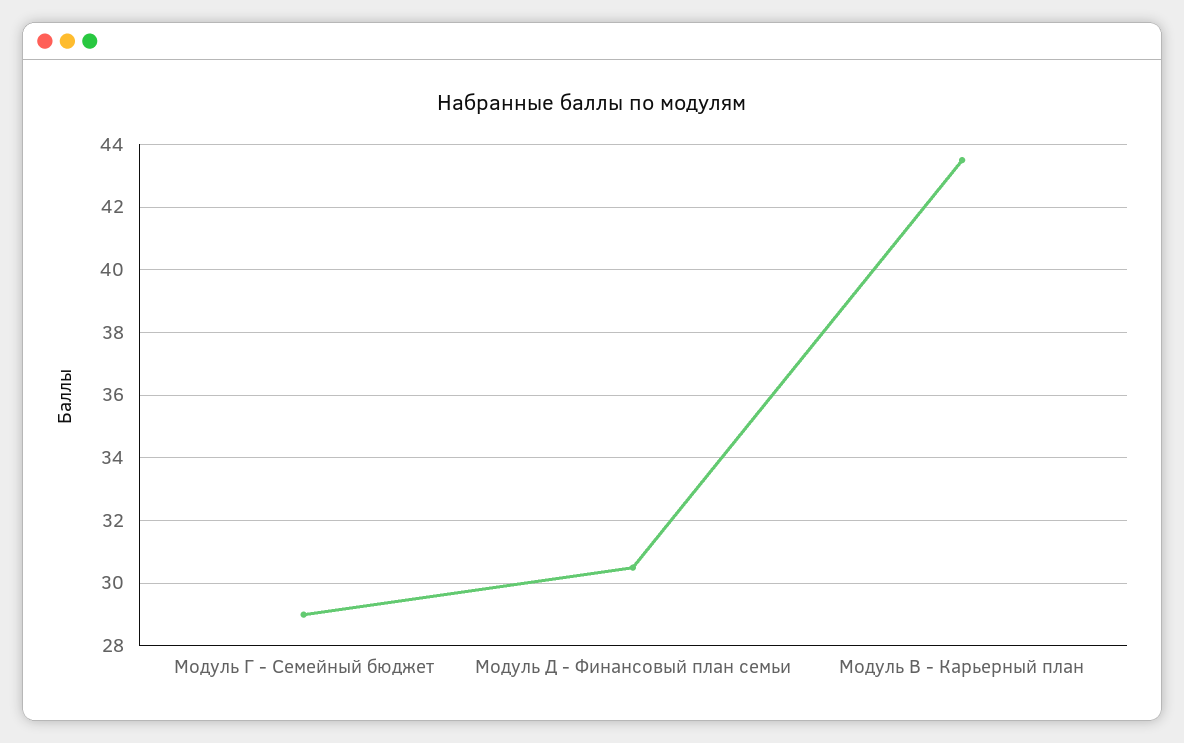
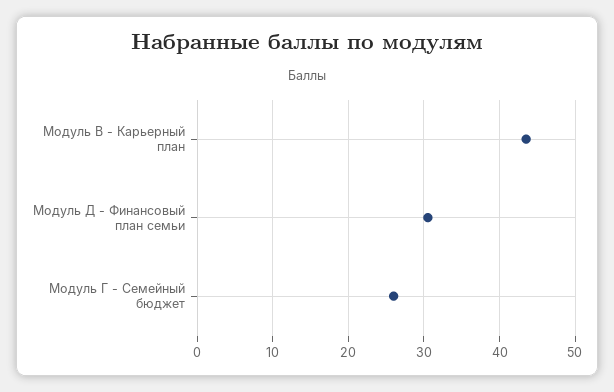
  {
-   "Модуль Г - Семейный бюджет": 29,
+   "Модуль Г - Семейный бюджет": 26,
    "Модуль Д - Финансовый план семьи": 30.5,
    "Модуль В - Карьерный план": 43.5
  }

